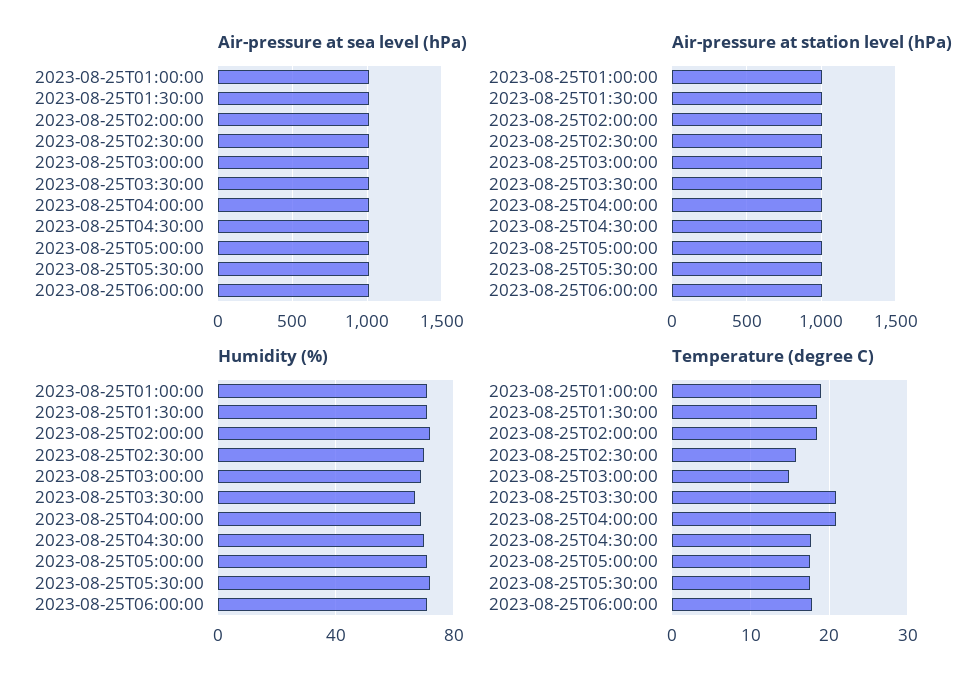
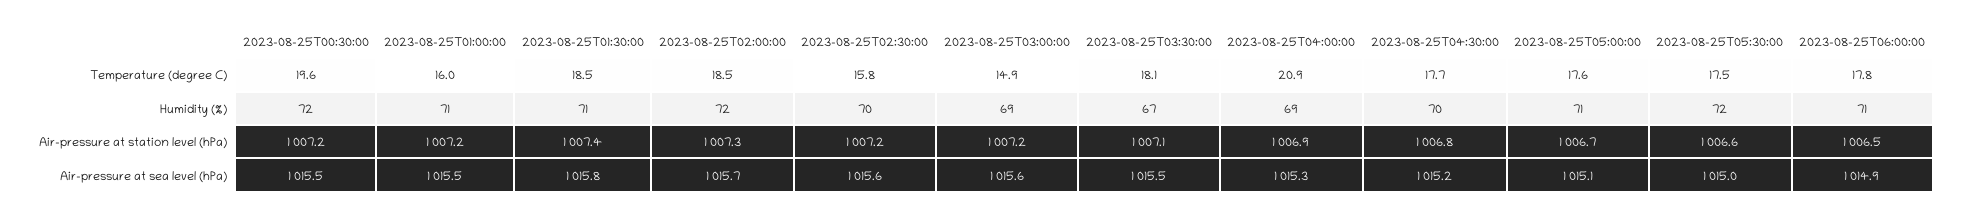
  {
    "Air-pressure at sea level (hPa)": {
      "2023-08-25T01:00:00": 1015.5,
      "2023-08-25T01:30:00": 1015.8,
      "2023-08-25T02:00:00": 1015.7,
      "2023-08-25T02:30:00": 1015.6,
      "2023-08-25T03:00:00": 1015.6,
      "2023-08-25T03:30:00": 1015.5,
      "2023-08-25T04:00:00": 1015.3,
      "2023-08-25T04:30:00": 1015.2,
      "2023-08-25T05:00:00": 1015.1,
      "2023-08-25T05:30:00": 1015,
-     "2023-08-25T06:00:00": 1014.9
+     "2023-08-25T06:00:00": 1014.9,
+     "2023-08-25T00:30:00": 1015.5
    },
    "Air-pressure at station level (hPa)": {
      "2023-08-25T01:00:00": 1007.2,
      "2023-08-25T01:30:00": 1007.4,
      "2023-08-25T02:00:00": 1007.3,
      "2023-08-25T02:30:00": 1007.2,
      "2023-08-25T03:00:00": 1007.2,
      "2023-08-25T03:30:00": 1007.1,
      "2023-08-25T04:00:00": 1006.9,
      "2023-08-25T04:30:00": 1006.8,
      "2023-08-25T05:00:00": 1006.7,
      "2023-08-25T05:30:00": 1006.6,
-     "2023-08-25T06:00:00": 1006.5
+     "2023-08-25T06:00:00": 1006.5,
+     "2023-08-25T00:30:00": 1007.2
    },
    "Humidity (%)": {
      "2023-08-25T01:00:00": 71,
      "2023-08-25T01:30:00": 71,
      "2023-08-25T02:00:00": 72,
      "2023-08-25T02:30:00": 70,
      "2023-08-25T03:00:00": 69,
      "2023-08-25T03:30:00": 67,
      "2023-08-25T04:00:00": 69,
      "2023-08-25T04:30:00": 70,
      "2023-08-25T05:00:00": 71,
      "2023-08-25T05:30:00": 72,
-     "2023-08-25T06:00:00": 71
+     "2023-08-25T06:00:00": 71,
+     "2023-08-25T00:30:00": 72
    },
    "Temperature (degree C)": {
-     "2023-08-25T01:00:00": 19,
+     "2023-08-25T01:00:00": 16,
      "2023-08-25T01:30:00": 18.5,
      "2023-08-25T02:00:00": 18.5,
      "2023-08-25T02:30:00": 15.8,
      "2023-08-25T03:00:00": 14.9,
-     "2023-08-25T03:30:00": 21,
+     "2023-08-25T03:30:00": 18.1,
      "2023-08-25T04:00:00": 20.9,
      "2023-08-25T04:30:00": 17.7,
      "2023-08-25T05:00:00": 17.6,
      "2023-08-25T05:30:00": 17.5,
-     "2023-08-25T06:00:00": 17.8
+     "2023-08-25T06:00:00": 17.8,
+     "2023-08-25T00:30:00": 19.6
    }
  }

